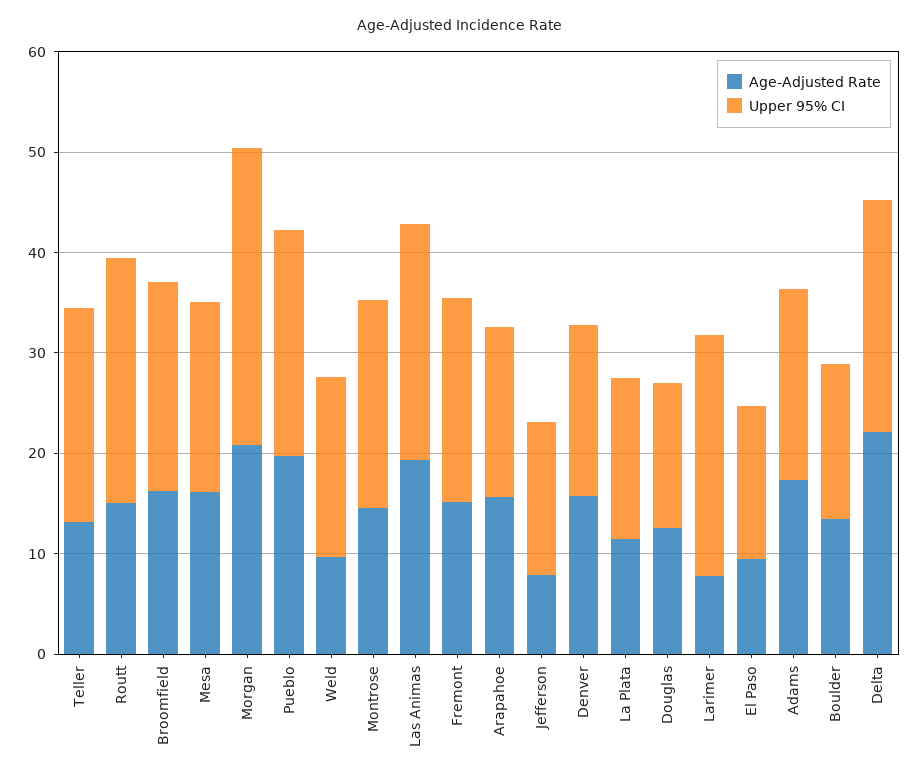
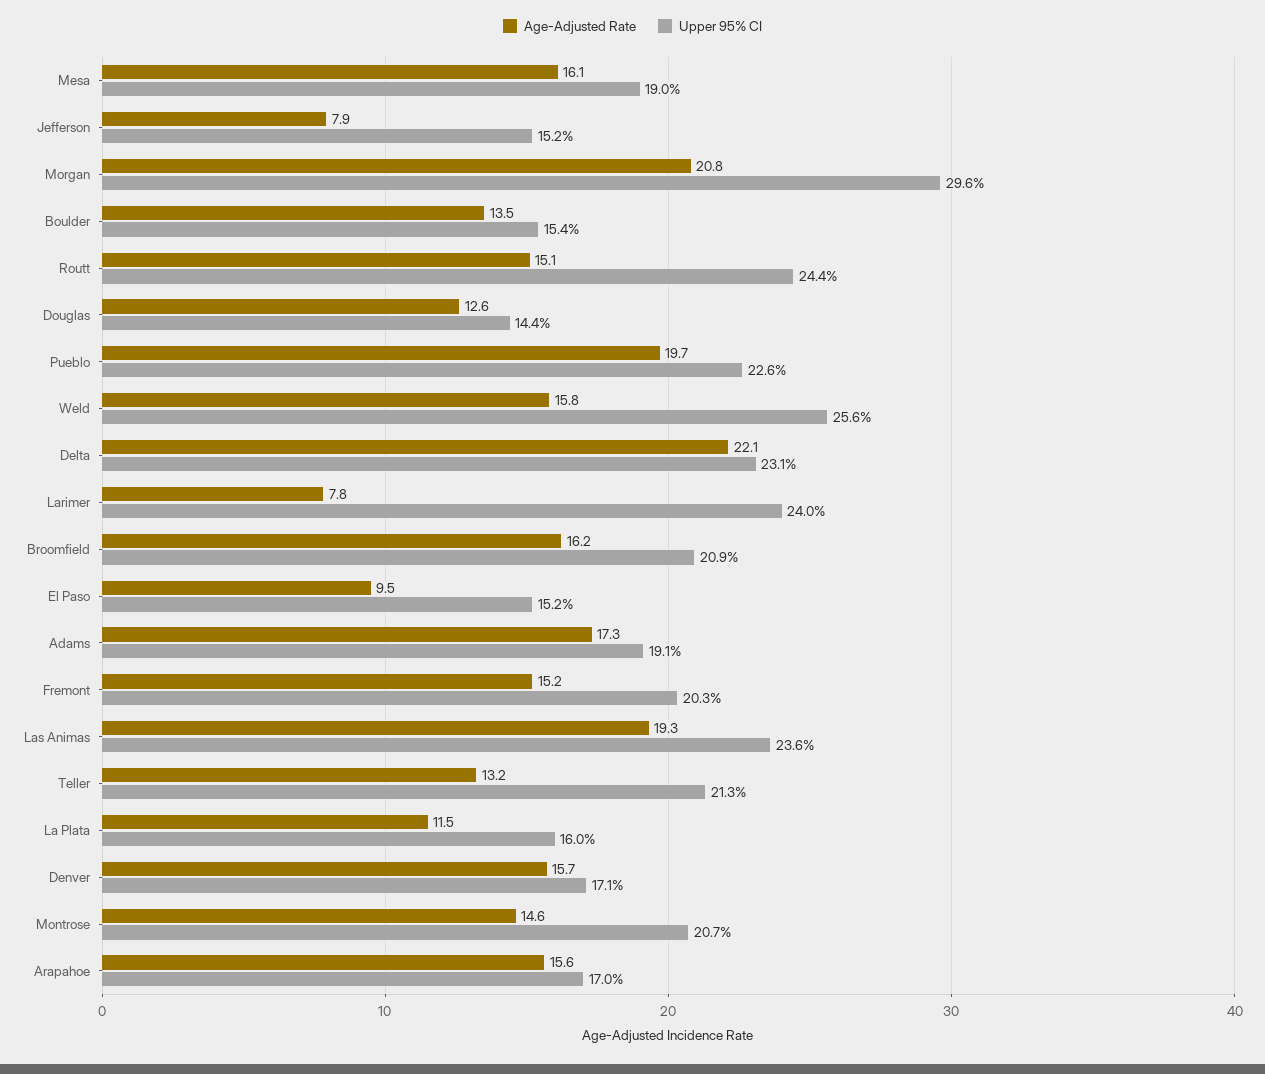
  {
    "Age-Adjusted Rate": {
      "Teller": 13.2,
      "Routt": 15.1,
      "Broomfield": 16.2,
      "Mesa": 16.1,
      "Morgan": 20.8,
      "Pueblo": 19.7,
-     "Weld": 10,
+     "Weld": 15.8,
      "Montrose": 14.6,
      "Las Animas": 19.3,
      "Fremont": 15.2,
      "Arapahoe": 15.6,
      "Jefferson": 7.9,
      "Denver": 15.7,
      "La Plata": 11.5,
      "Douglas": 12.6,
      "Larimer": 7.8,
      "El Paso": 9.5,
      "Adams": 17.3,
      "Boulder": 13.5,
      "Delta": 22.1
    },
    "Upper 95% CI": {
      "Teller": 21.3,
      "Routt": 24.4,
      "Broomfield": 20.9,
      "Mesa": 19,
      "Morgan": 29.6,
      "Pueblo": 22.6,
-     "Weld": 18,
+     "Weld": 25.6,
      "Montrose": 20.7,
      "Las Animas": 23.6,
      "Fremont": 20.3,
      "Arapahoe": 17,
      "Jefferson": 15.2,
      "Denver": 17.1,
      "La Plata": 16,
      "Douglas": 14.4,
      "Larimer": 24,
      "El Paso": 15.2,
      "Adams": 19.1,
      "Boulder": 15.4,
      "Delta": 23.1
    }
  }

